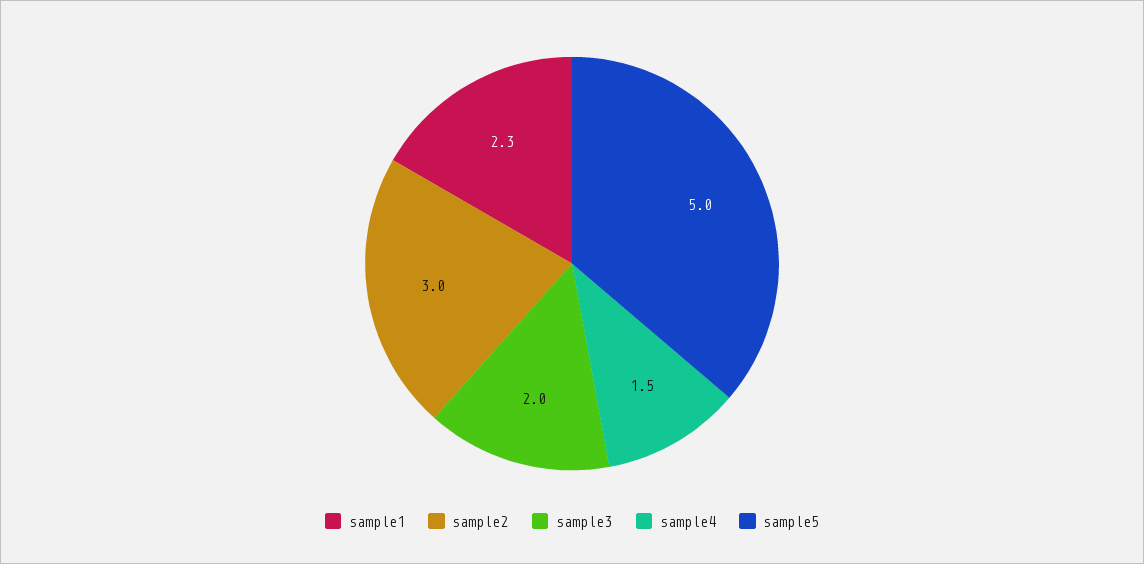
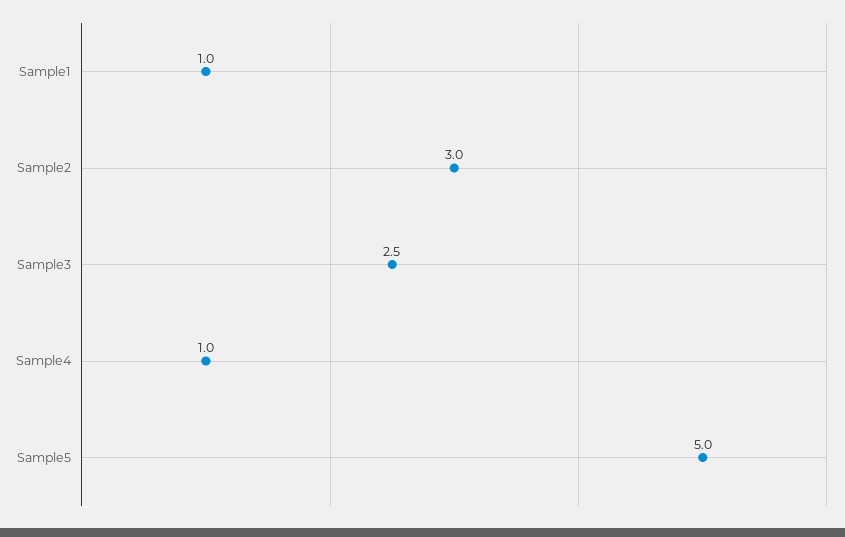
  {
-   "sample1": 2.3,
+   "sample1": 1,
    "sample2": 3,
-   "sample3": 2,
+   "sample3": 2.5,
-   "sample4": 1.5,
+   "sample4": 1,
    "sample5": 5
  }

